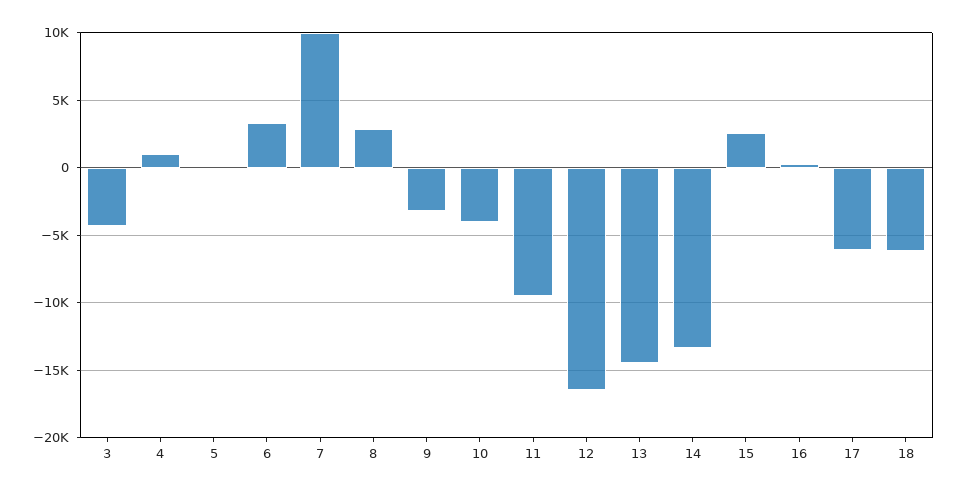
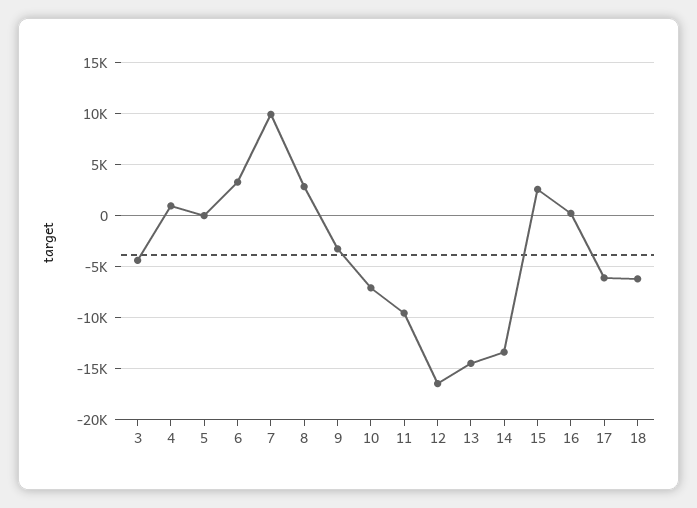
  {
    "3": -4500,
    "4": 1000,
    "5": 0,
    "6": 3500,
    "7": 10000,
    "8": 3000,
    "9": -3000,
-   "10": -4000,
+   "10": -7000,
    "11": -9500,
    "12": -16500,
    "13": -14500,
    "14": -13500,
    "15": 2500,
    "16": 0,
    "17": -6000,
    "18": -6000
  }

